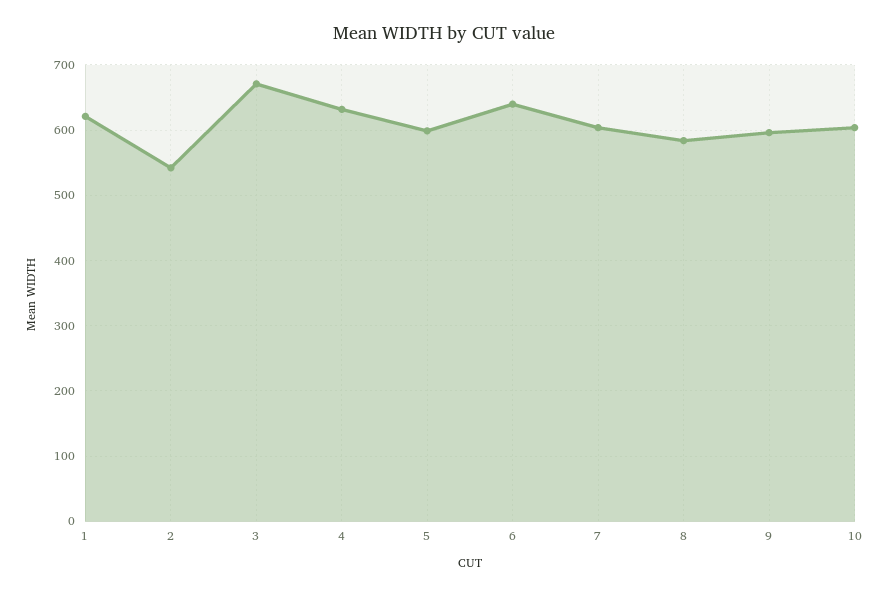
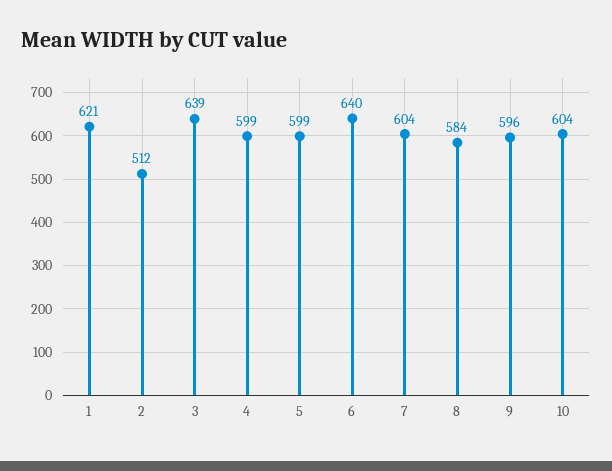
  {
    "1": 621,
-   "2": 540,
+   "2": 512,
-   "3": 670,
+   "3": 639,
-   "4": 630,
+   "4": 599,
    "5": 599,
    "6": 640,
    "7": 604,
    "8": 584,
    "9": 596,
    "10": 604
  }

